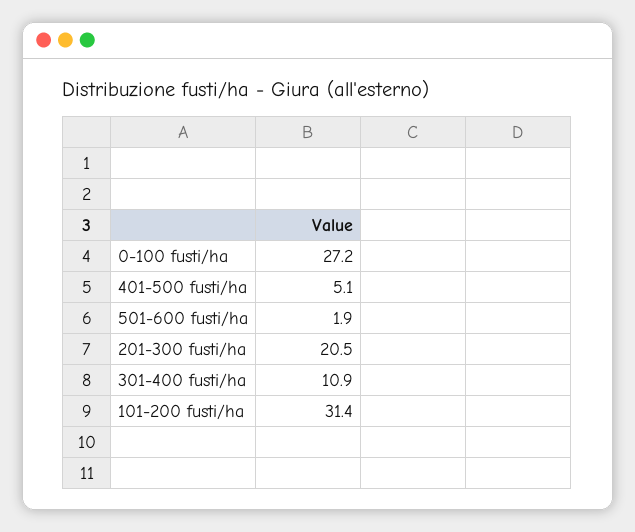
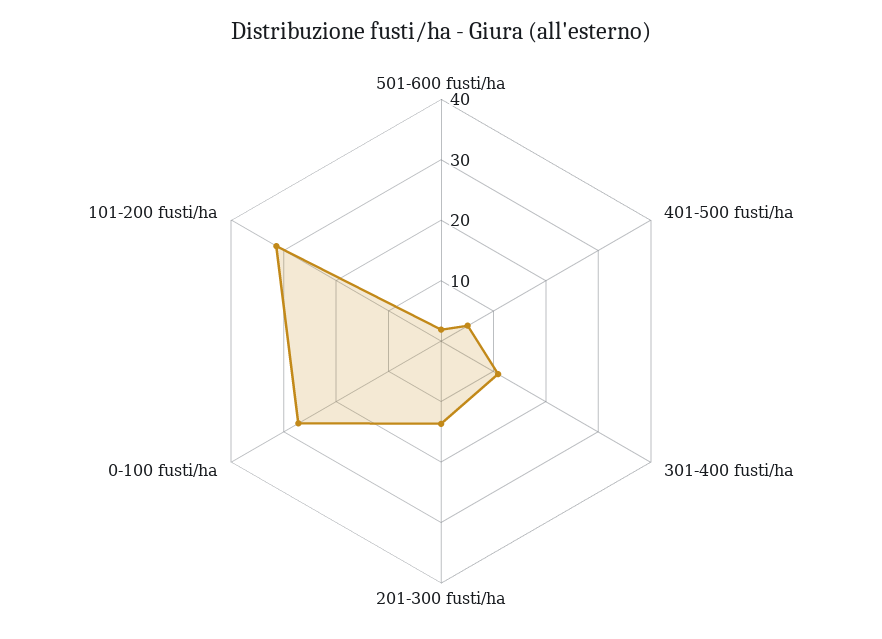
  {
    "0-100 fusti/ha": 27.2,
    "401-500 fusti/ha": 5.1,
    "501-600 fusti/ha": 1.9,
-   "201-300 fusti/ha": 20.5,
+   "201-300 fusti/ha": 14,
    "301-400 fusti/ha": 10.9,
    "101-200 fusti/ha": 31.4
  }

